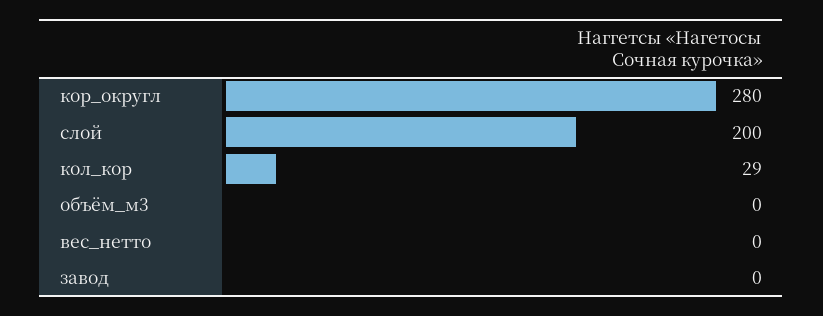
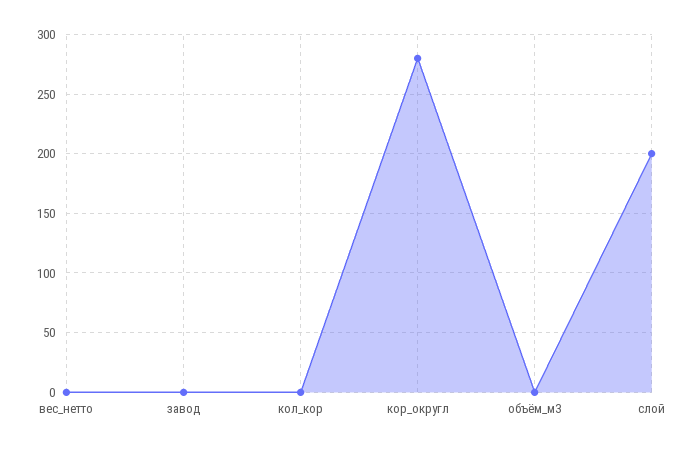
  {
    "кор_округл": 280,
    "слой": 200,
-   "кол_кор": 29,
+   "кол_кор": 0,
    "объём_м3": 0,
    "вес_нетто": 0,
    "завод": 0
  }

